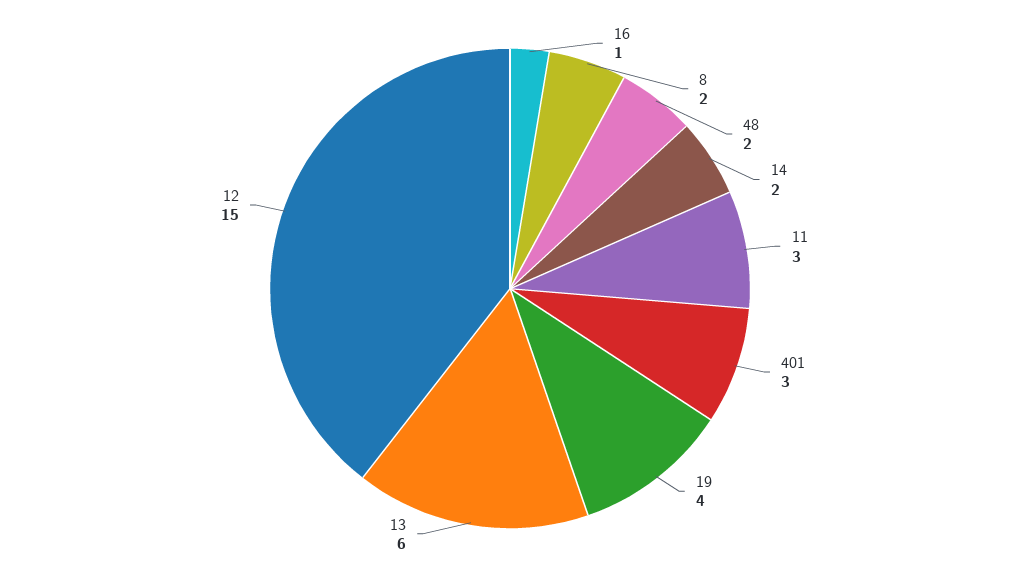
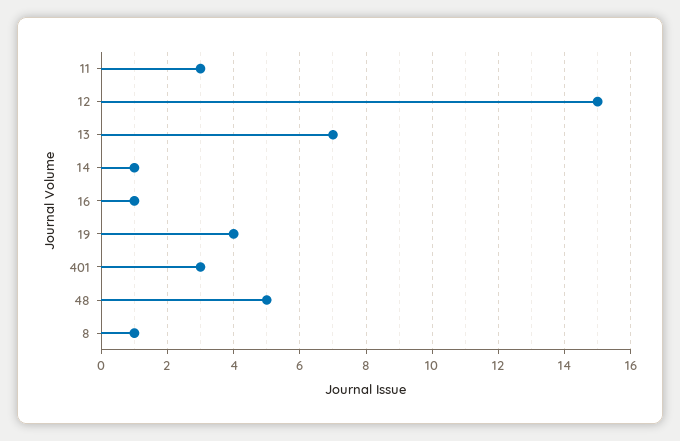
  {
    "16": 1,
-   "8": 2,
+   "8": 1,
-   "48": 2,
+   "48": 5,
-   "14": 2,
+   "14": 1,
    "11": 3,
    "401": 3,
    "19": 4,
-   "13": 6,
+   "13": 7,
    "12": 15
  }

